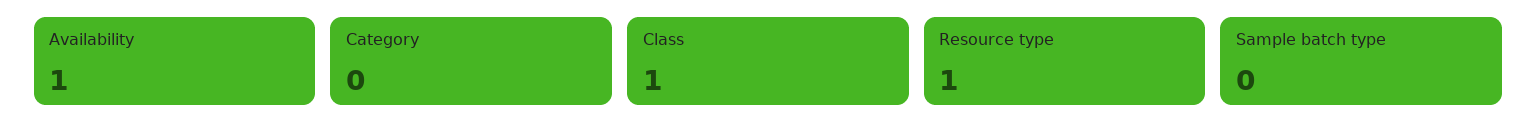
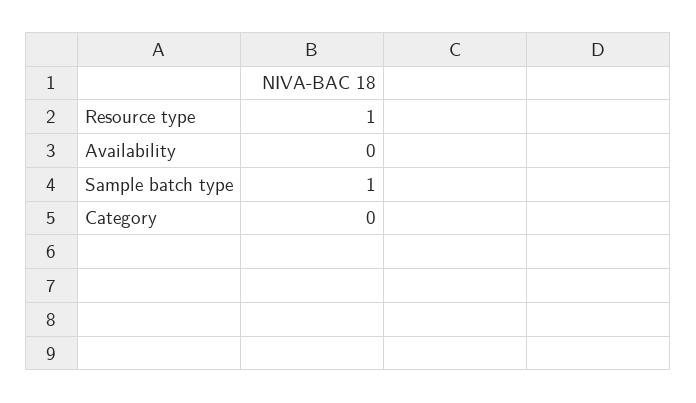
  {
-   "Availability": 1,
+   "Availability": 0,
    "Category": 0,
-   "Class": 1,
    "Resource type": 1,
-   "Sample batch type": 0
+   "Sample batch type": 1
  }

